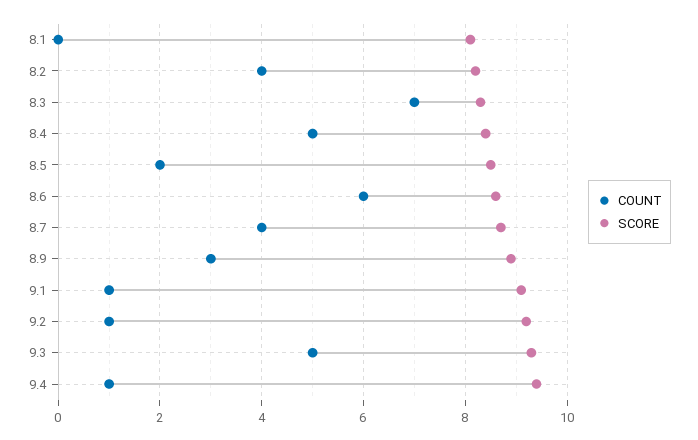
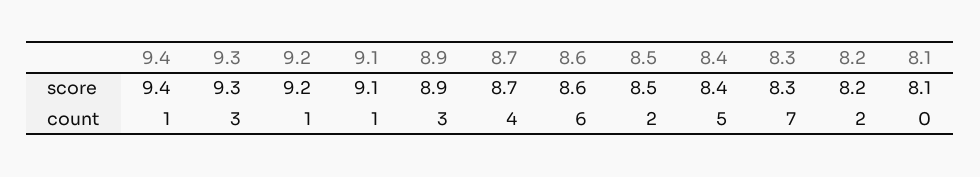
  {
    "COUNT": {
      "8.1": 0,
-     "8.2": 4,
+     "8.2": 2,
      "8.3": 7,
      "8.4": 5,
      "8.5": 2,
      "8.6": 6,
      "8.7": 4,
      "8.9": 3,
      "9.1": 1,
      "9.2": 1,
-     "9.3": 5,
+     "9.3": 3,
      "9.4": 1
    },
    "SCORE": {
      "8.1": 8.1,
      "8.2": 8.2,
      "8.3": 8.3,
      "8.4": 8.4,
      "8.5": 8.5,
      "8.6": 8.6,
      "8.7": 8.7,
      "8.9": 8.9,
      "9.1": 9.1,
      "9.2": 9.2,
      "9.3": 9.3,
      "9.4": 9.4
    }
  }

